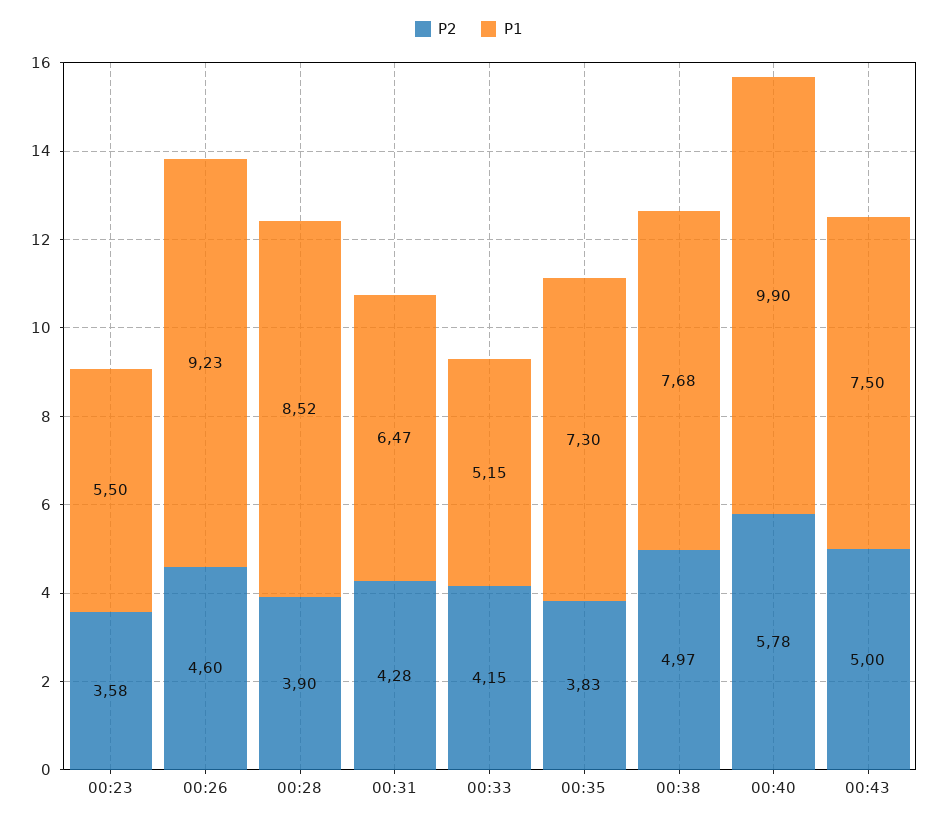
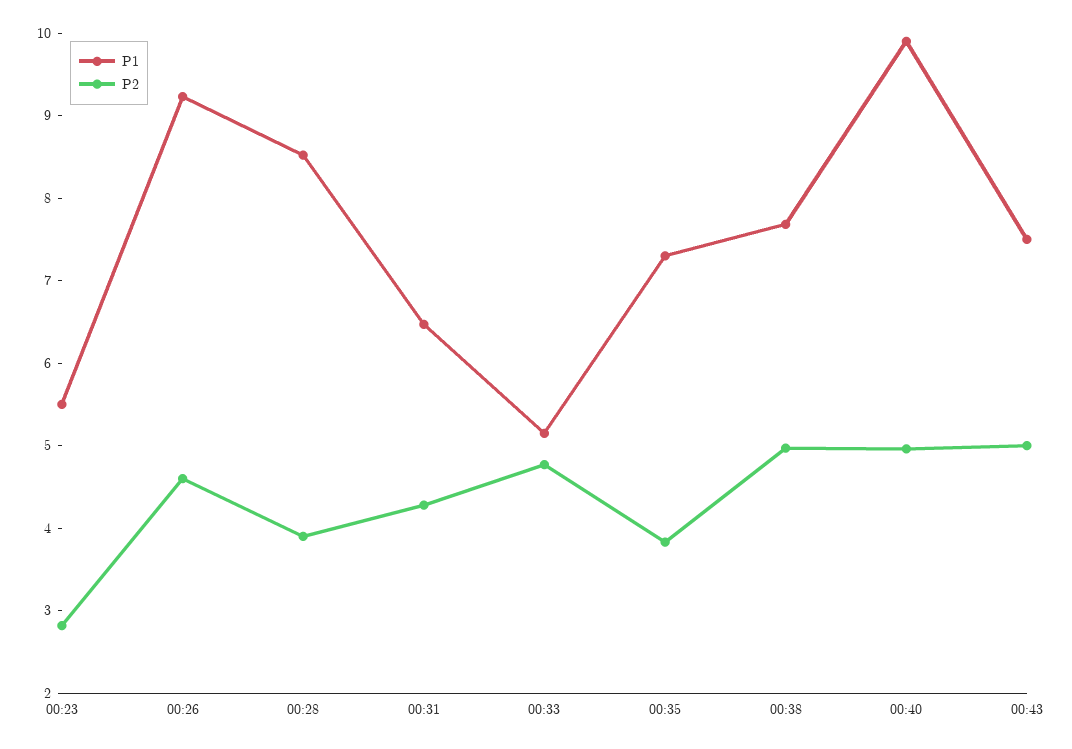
  {
    "P2": {
-     "00:23": 3.58,
+     "00:23": 2.8,
      "00:26": 4.6,
      "00:28": 3.9,
      "00:31": 4.28,
-     "00:33": 4.15,
+     "00:33": 4.8,
      "00:35": 3.83,
      "00:38": 4.97,
-     "00:40": 5.78,
+     "00:40": 5,
      "00:43": 5
    },
    "P1": {
      "00:23": 5.5,
      "00:26": 9.23,
      "00:28": 8.52,
      "00:31": 6.47,
      "00:33": 5.15,
      "00:35": 7.3,
      "00:38": 7.68,
      "00:40": 9.9,
      "00:43": 7.5
    }
  }

